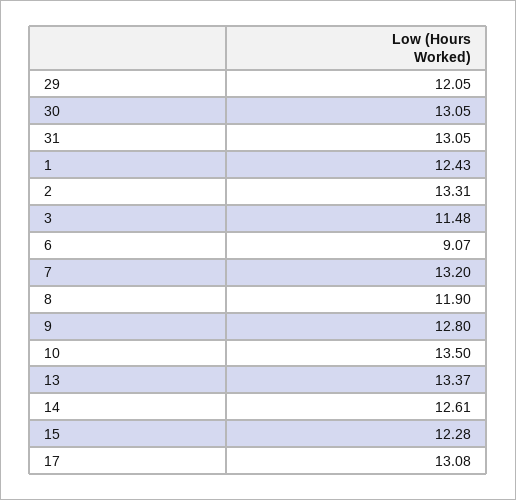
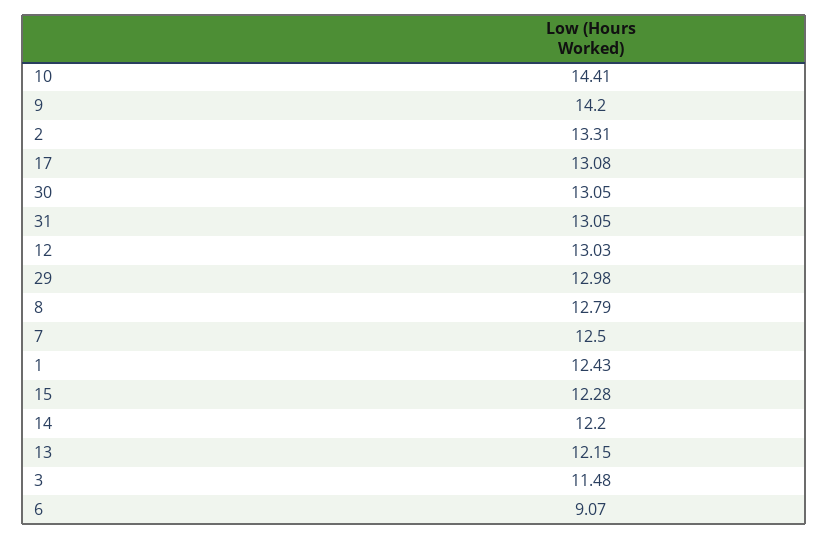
  {
-   "29": 12.05,
+   "29": 12.98,
    "30": 13.05,
    "31": 13.05,
    "1": 12.43,
    "2": 13.31,
    "3": 11.48,
    "6": 9.07,
-   "7": 13.2,
+   "7": 12.5,
-   "8": 11.9,
+   "8": 12.79,
-   "9": 12.8,
+   "9": 14.2,
-   "10": 13.5,
+   "10": 14.41,
-   "13": 13.37,
+   "13": 12.15,
-   "14": 12.61,
+   "14": 12.2,
    "15": 12.28,
-   "17": 13.08
+   "17": 13.08,
+   "12": 13.03
  }

